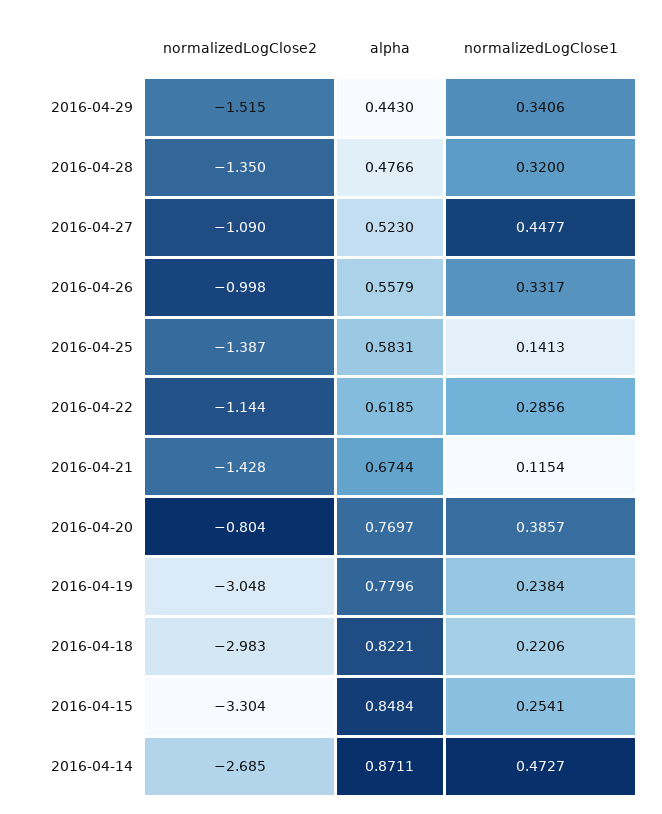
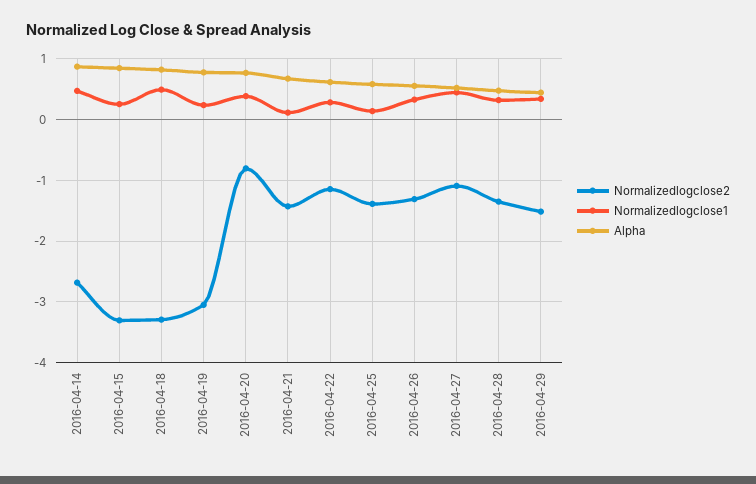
  {
    "normalizedLogClose2": {
      "2016-04-29": -1.515,
      "2016-04-28": -1.35,
      "2016-04-27": -1.09,
-     "2016-04-26": -0.998,
+     "2016-04-26": -1.3,
      "2016-04-25": -1.387,
      "2016-04-22": -1.144,
      "2016-04-21": -1.428,
      "2016-04-20": -0.804,
      "2016-04-19": -3.048,
-     "2016-04-18": -2.983,
+     "2016-04-18": -3.3,
      "2016-04-15": -3.304,
      "2016-04-14": -2.685
    },
    "alpha": {
      "2016-04-29": 0.443,
      "2016-04-28": 0.4766,
      "2016-04-27": 0.523,
      "2016-04-26": 0.5579,
      "2016-04-25": 0.5831,
      "2016-04-22": 0.6185,
      "2016-04-21": 0.6744,
      "2016-04-20": 0.7697,
      "2016-04-19": 0.7796,
      "2016-04-18": 0.8221,
      "2016-04-15": 0.8484,
      "2016-04-14": 0.8711
    },
    "normalizedLogClose1": {
      "2016-04-29": 0.3406,
      "2016-04-28": 0.32,
      "2016-04-27": 0.4477,
      "2016-04-26": 0.3317,
      "2016-04-25": 0.1413,
      "2016-04-22": 0.2856,
      "2016-04-21": 0.1154,
      "2016-04-20": 0.3857,
      "2016-04-19": 0.2384,
-     "2016-04-18": 0.2206,
+     "2016-04-18": 0.5,
      "2016-04-15": 0.2541,
      "2016-04-14": 0.4727
    }
  }

